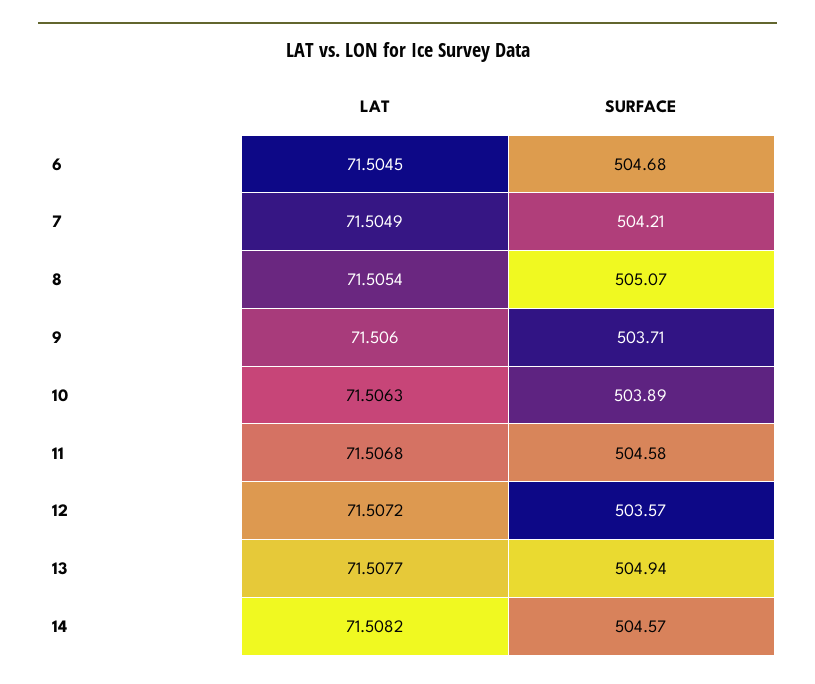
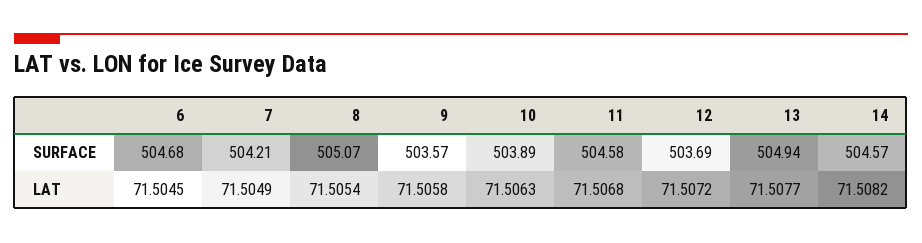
  {
    "LAT": {
      "6": 71.5045,
      "7": 71.5049,
      "8": 71.5054,
-     "9": 71.506,
+     "9": 71.5058,
      "10": 71.5063,
      "11": 71.5068,
      "12": 71.5072,
      "13": 71.5077,
      "14": 71.5082
    },
    "SURFACE": {
      "6": 504.68,
      "7": 504.21,
      "8": 505.07,
-     "9": 503.71,
+     "9": 503.57,
      "10": 503.89,
      "11": 504.58,
-     "12": 503.57,
+     "12": 503.69,
      "13": 504.94,
      "14": 504.57
    }
  }

